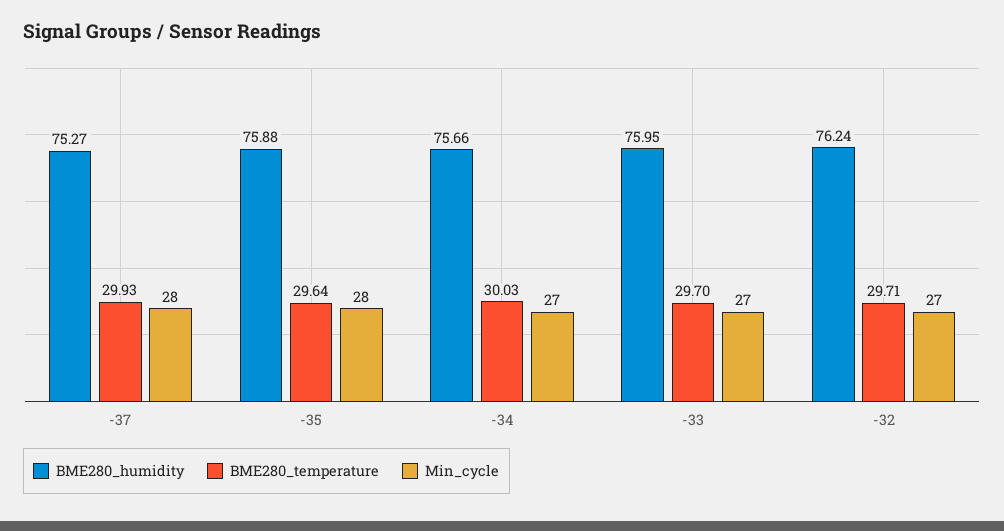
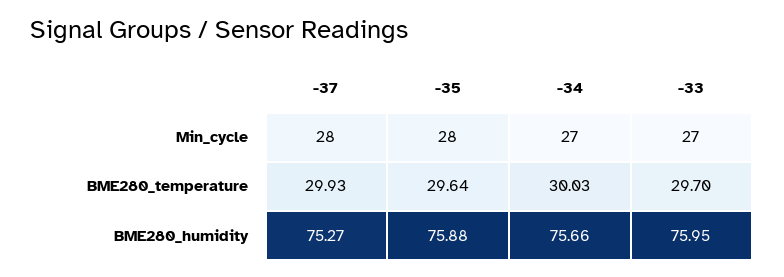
  {
    "BME280_humidity": {
      "-37": 75.27,
      "-35": 75.88,
      "-34": 75.66,
-     "-33": 75.95,
+     "-33": 75.95
-     "-32": 76.24
    },
    "BME280_temperature": {
      "-37": 29.93,
      "-35": 29.64,
      "-34": 30.03,
-     "-33": 29.7,
+     "-33": 29.7
-     "-32": 29.71
    },
    "Min_cycle": {
      "-37": 28,
      "-35": 28,
      "-34": 27,
-     "-33": 27,
+     "-33": 27
-     "-32": 27
    }
  }

